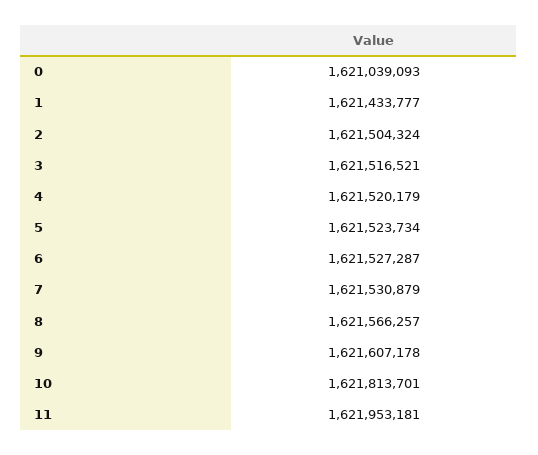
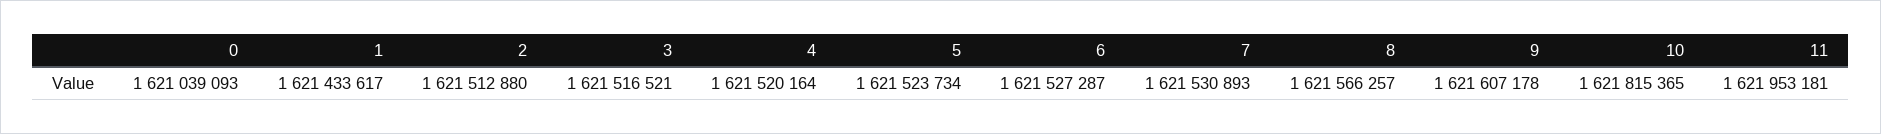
  {
    "0": 1621039093,
-   "1": 1621433777,
+   "1": 1621433617,
-   "2": 1621504324,
+   "2": 1621512880,
    "3": 1621516521,
-   "4": 1621520179,
+   "4": 1621520164,
    "5": 1621523734,
    "6": 1621527287,
-   "7": 1621530879,
+   "7": 1621530893,
    "8": 1621566257,
    "9": 1621607178,
-   "10": 1621813701,
+   "10": 1621815365,
    "11": 1621953181
  }

